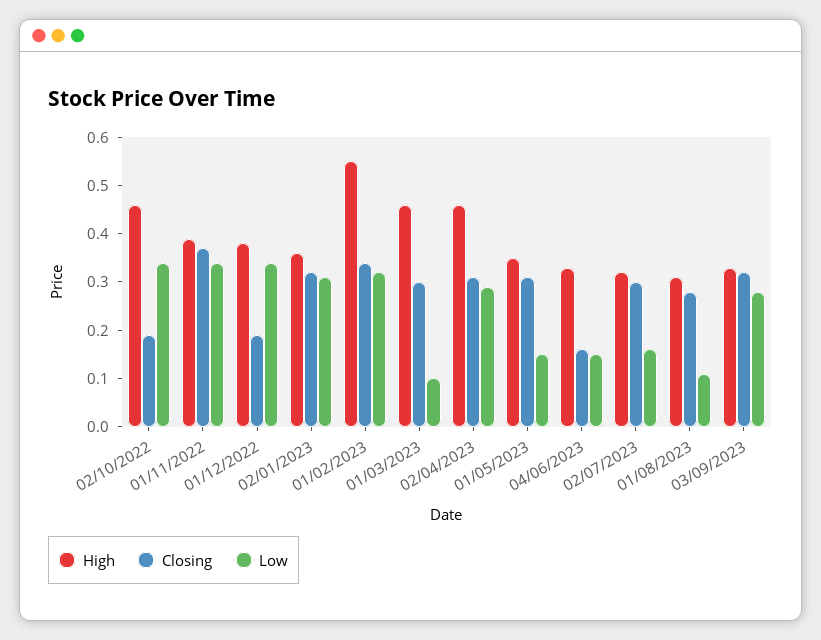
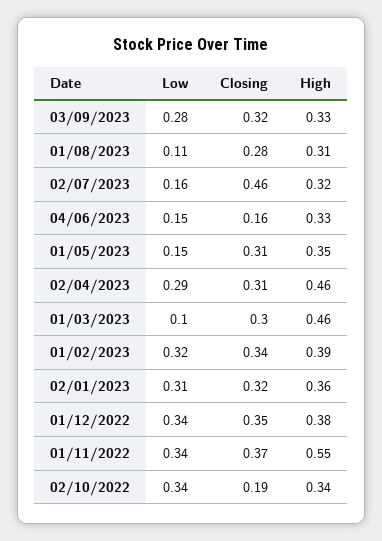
  {
    "High": {
-     "02/10/2022": 0.45,
+     "02/10/2022": 0.34,
-     "01/11/2022": 0.4,
+     "01/11/2022": 0.55,
      "01/12/2022": 0.38,
      "02/01/2023": 0.36,
-     "01/02/2023": 0.55,
+     "01/02/2023": 0.39,
      "01/03/2023": 0.46,
      "02/04/2023": 0.46,
      "01/05/2023": 0.35,
      "04/06/2023": 0.33,
      "02/07/2023": 0.32,
      "01/08/2023": 0.31,
      "03/09/2023": 0.33
    },
    "Closing": {
      "02/10/2022": 0.19,
      "01/11/2022": 0.37,
-     "01/12/2022": 0.2,
+     "01/12/2022": 0.35,
      "02/01/2023": 0.32,
      "01/02/2023": 0.34,
      "01/03/2023": 0.3,
      "02/04/2023": 0.31,
      "01/05/2023": 0.31,
      "04/06/2023": 0.16,
-     "02/07/2023": 0.3,
+     "02/07/2023": 0.46,
      "01/08/2023": 0.28,
      "03/09/2023": 0.32
    },
    "Low": {
      "02/10/2022": 0.34,
      "01/11/2022": 0.34,
      "01/12/2022": 0.34,
      "02/01/2023": 0.31,
      "01/02/2023": 0.32,
      "01/03/2023": 0.1,
      "02/04/2023": 0.29,
      "01/05/2023": 0.15,
      "04/06/2023": 0.15,
      "02/07/2023": 0.16,
      "01/08/2023": 0.11,
      "03/09/2023": 0.28
    }
  }

